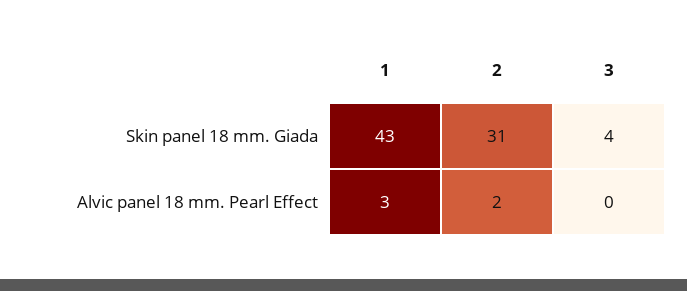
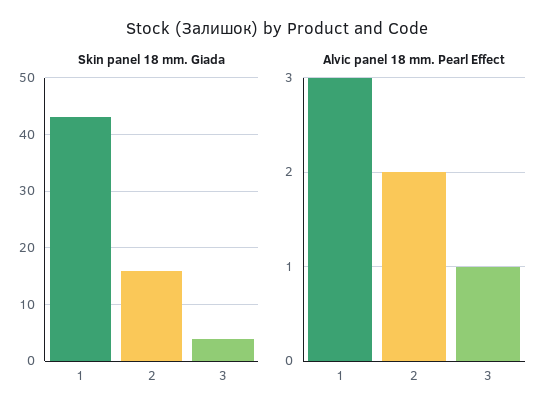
  {
    "Skin panel 18 mm. Giada": {
      "1": 43,
-     "2": 31,
+     "2": 15,
      "3": 4
    },
    "Alvic panel 18 mm. Pearl Effect": {
      "1": 3,
      "2": 2,
-     "3": 0
+     "3": 1
    }
  }

